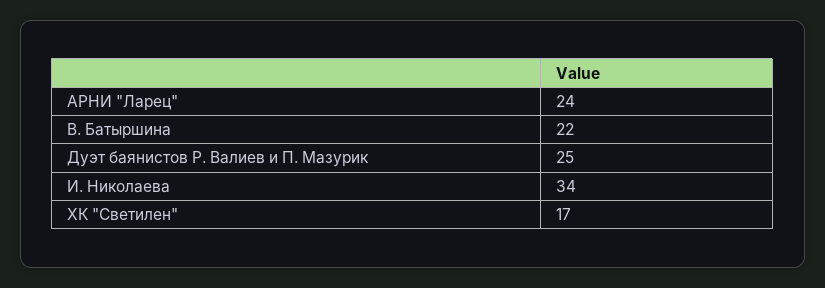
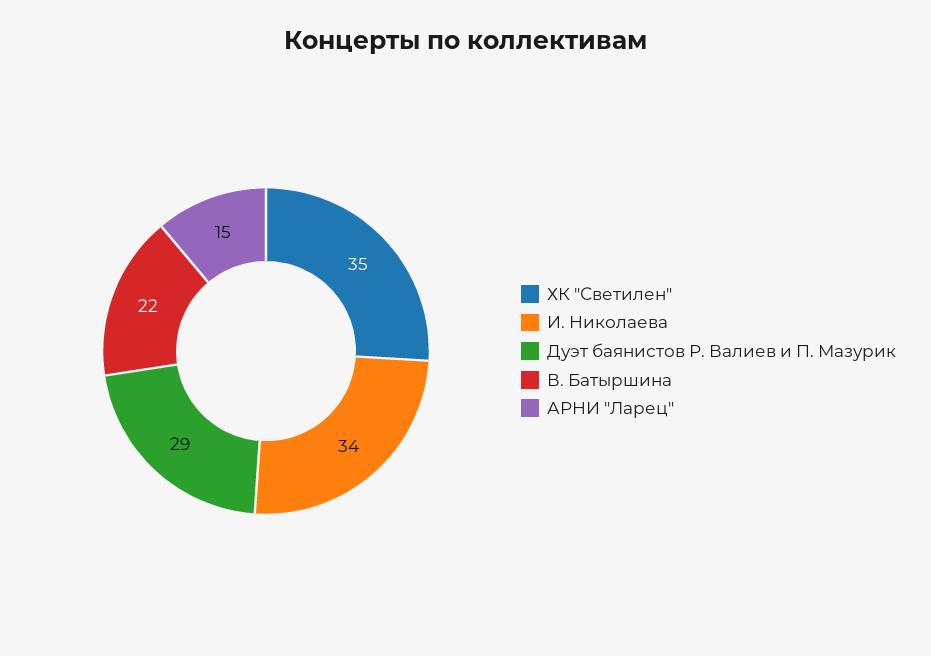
  {
-   "АРНИ \"Ларец\"": 24,
+   "АРНИ \"Ларец\"": 15,
    "В. Батыршина": 22,
-   "Дуэт баянистов Р. Валиев и П. Мазурик": 25,
+   "Дуэт баянистов Р. Валиев и П. Мазурик": 29,
    "И. Николаева": 34,
-   "ХК \"Светилен\"": 17
+   "ХК \"Светилен\"": 35
  }

